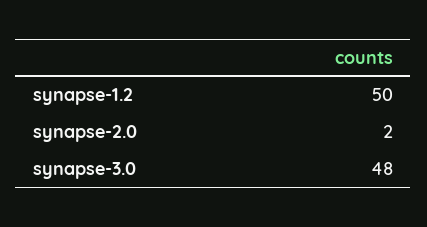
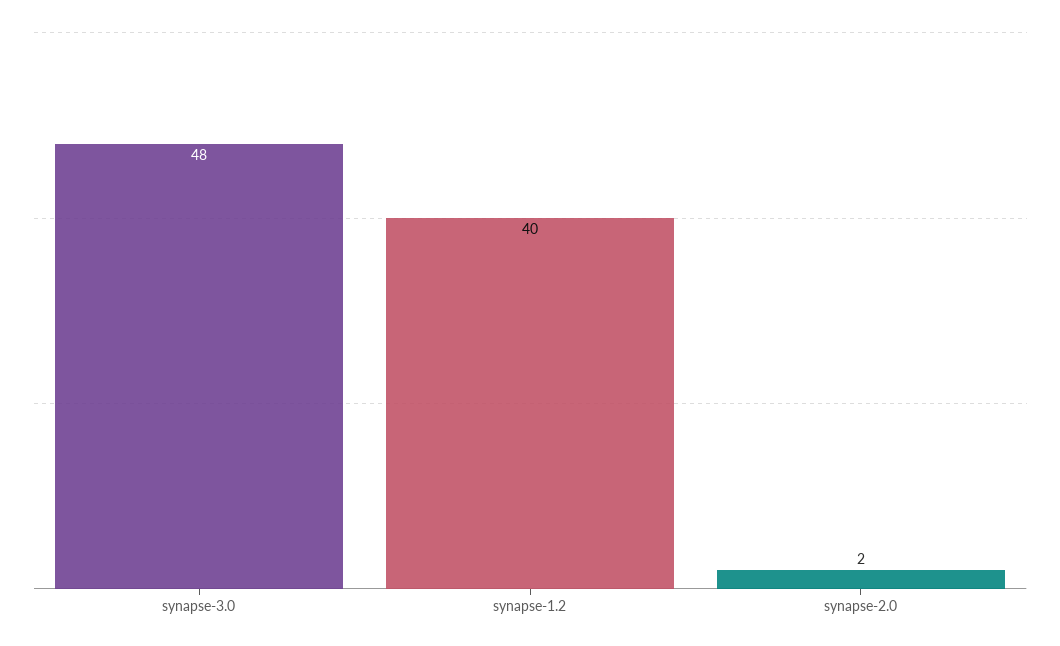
  {
-   "synapse-1.2": 50,
+   "synapse-1.2": 40,
    "synapse-2.0": 2,
    "synapse-3.0": 48
  }

